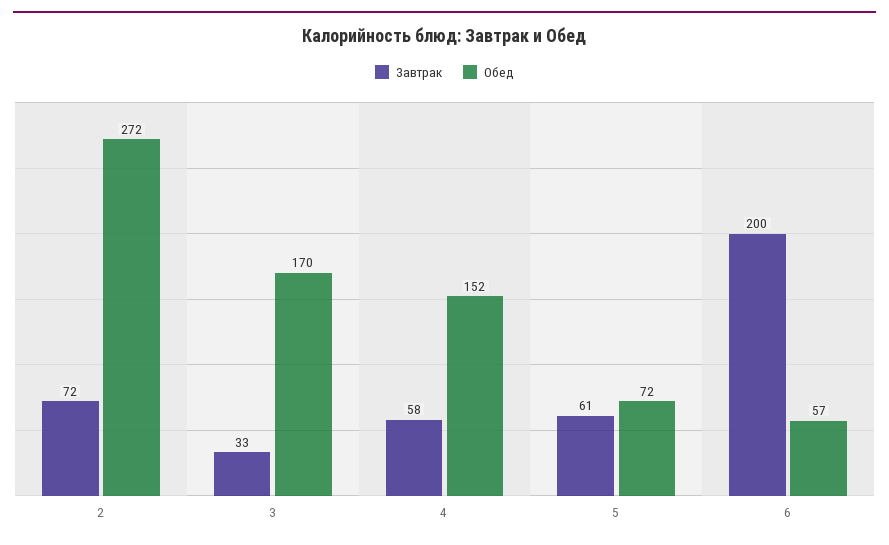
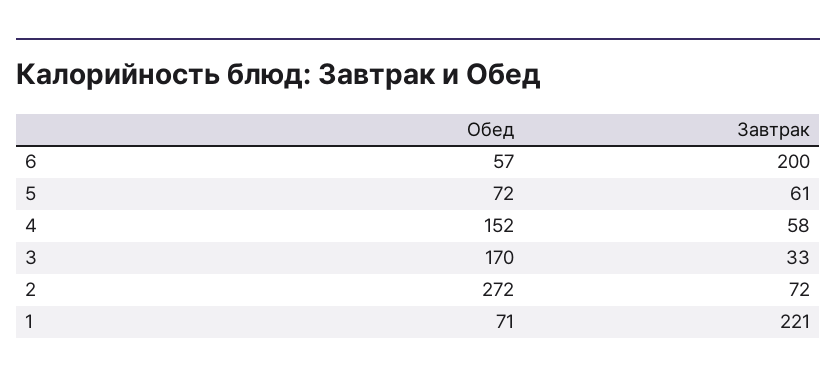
  {
    "Завтрак": {
      "2": 72,
      "3": 33,
      "4": 58,
      "5": 61,
-     "6": 200
+     "6": 200,
+     "1": 221
    },
    "Обед": {
      "2": 272,
      "3": 170,
      "4": 152,
      "5": 72,
-     "6": 57
+     "6": 57,
+     "1": 71
    }
  }

